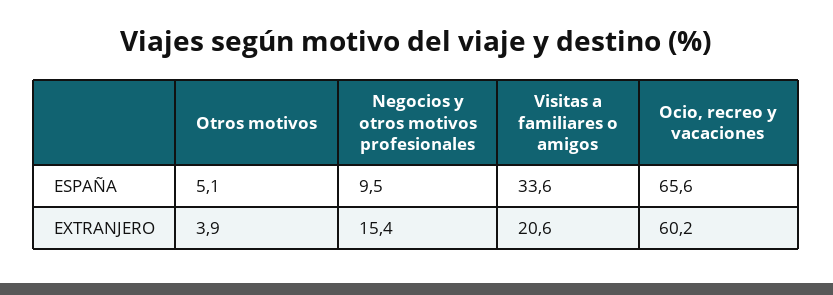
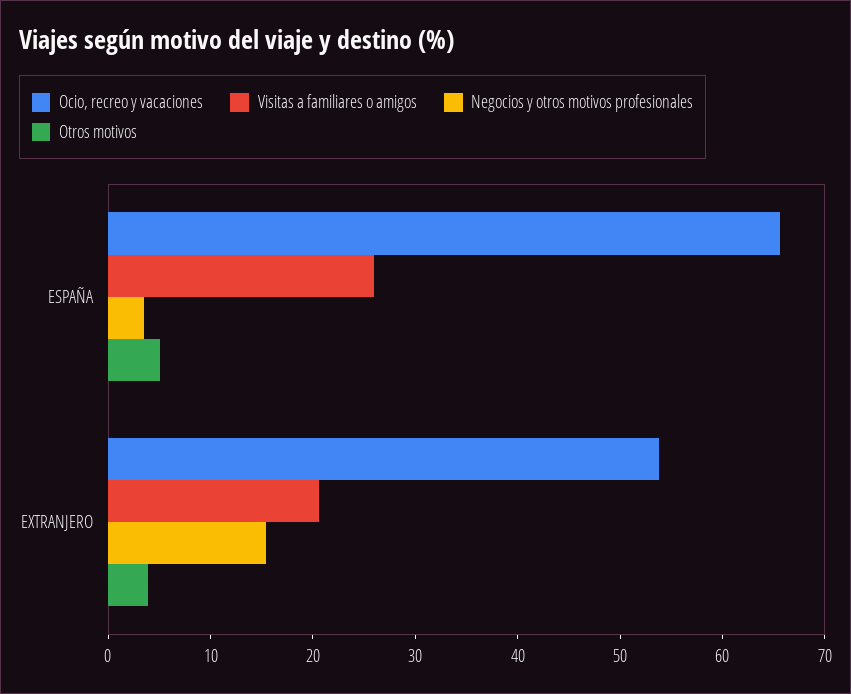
  {
    "Otros motivos": {
      "ESPAÑA": 5.1,
      "EXTRANJERO": 3.9
    },
    "Negocios y otros motivos profesionales": {
-     "ESPAÑA": 9.5,
+     "ESPAÑA": 4,
      "EXTRANJERO": 15.4
    },
    "Visitas a familiares o amigos": {
-     "ESPAÑA": 33.6,
+     "ESPAÑA": 26,
      "EXTRANJERO": 20.6
    },
    "Ocio, recreo y vacaciones": {
      "ESPAÑA": 65.6,
-     "EXTRANJERO": 60.2
+     "EXTRANJERO": 54
    }
  }

